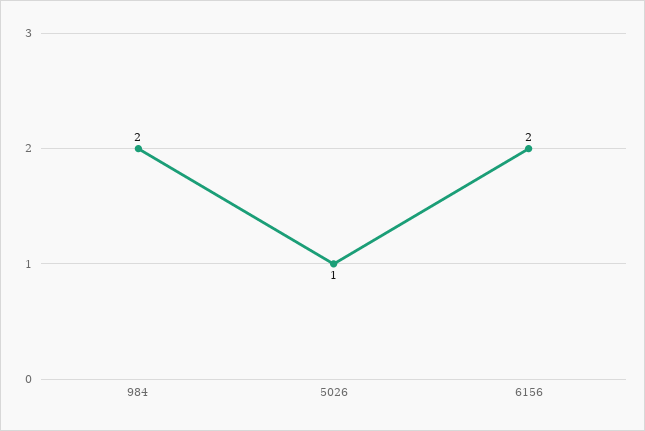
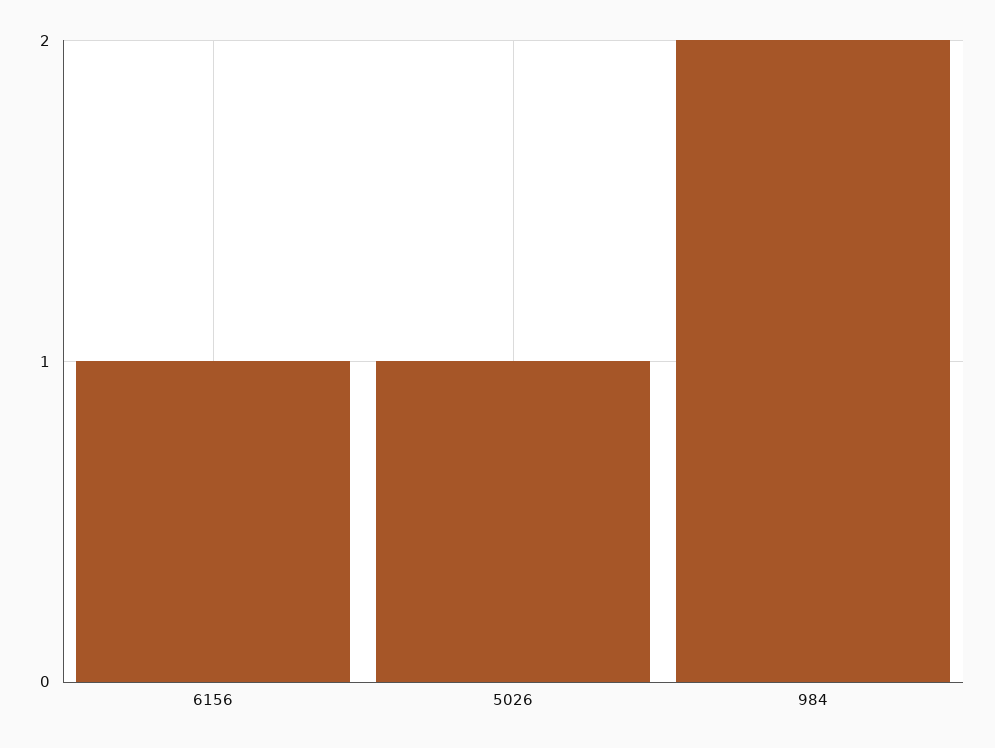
  {
    "984": 2,
    "5026": 1,
-   "6156": 2
+   "6156": 1
  }

